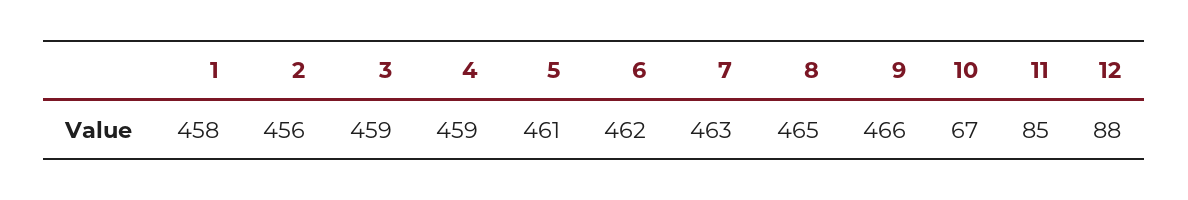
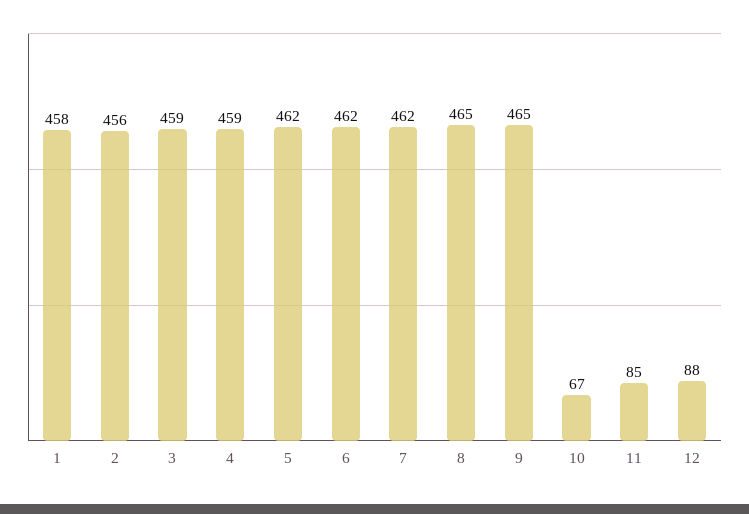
  {
    "1": 458,
    "2": 456,
    "3": 459,
    "4": 459,
-   "5": 461,
+   "5": 462,
    "6": 462,
-   "7": 463,
+   "7": 462,
    "8": 465,
-   "9": 466,
+   "9": 465,
    "10": 67,
    "11": 85,
    "12": 88
  }

